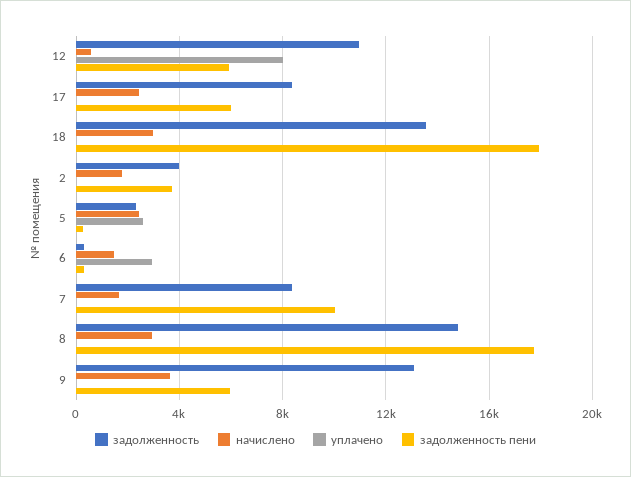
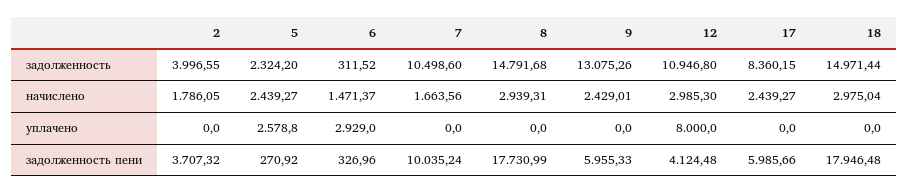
  {
    "задолженность": {
      "12": 10946.8,
      "17": 8360.15,
-     "18": 13500,
+     "18": 14971.44,
      "2": 3996.55,
      "5": 2324.2,
      "6": 311.52,
-     "7": 8500,
+     "7": 10498.6,
      "8": 14791.68,
      "9": 13075.26
    },
    "начислено": {
-     "12": 500,
+     "12": 2985.3,
      "17": 2439.27,
      "18": 2975.04,
      "2": 1786.05,
      "5": 2439.27,
      "6": 1471.37,
      "7": 1663.56,
      "8": 2939.31,
-     "9": 3500
+     "9": 2429.01
    },
    "уплачено": {
      "12": 8000,
      "17": 0,
      "18": 0,
      "2": 0,
      "5": 2578.8,
      "6": 2929,
      "7": 0,
      "8": 0,
      "9": 0
    },
    "задолженность пени": {
-     "12": 6000,
+     "12": 4124.48,
      "17": 5985.66,
      "18": 17946.48,
      "2": 3707.32,
      "5": 270.92,
      "6": 326.96,
      "7": 10035.24,
      "8": 17730.99,
      "9": 5955.33
    }
  }

